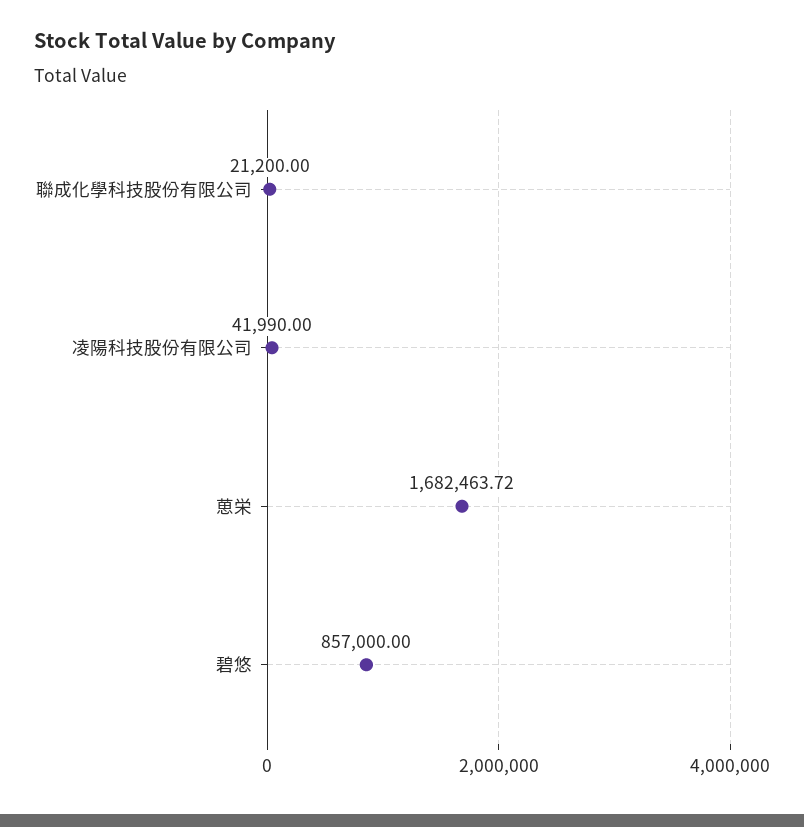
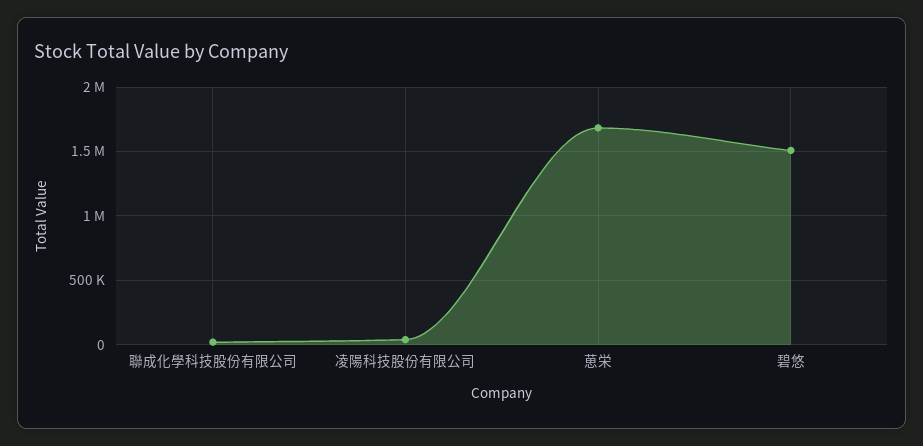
  {
    "聯成化學科技股份有限公司": 21200,
    "凌陽科技股份有限公司": 41990,
    "葸栄": 1682463.72,
-   "碧悠": 857000
+   "碧悠": 1500000
  }

